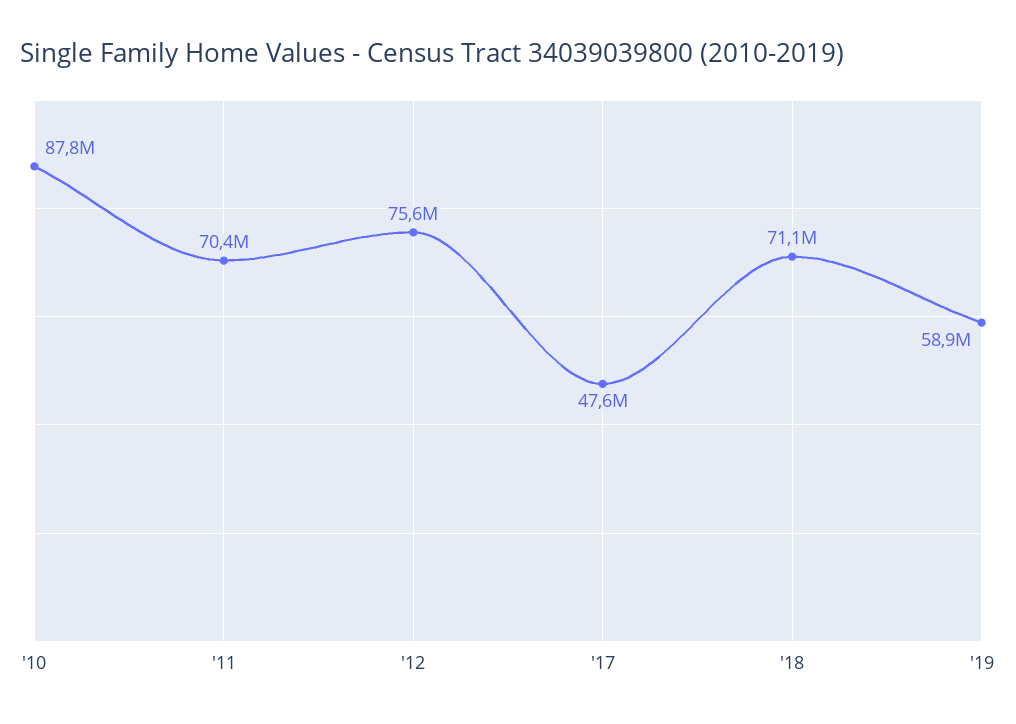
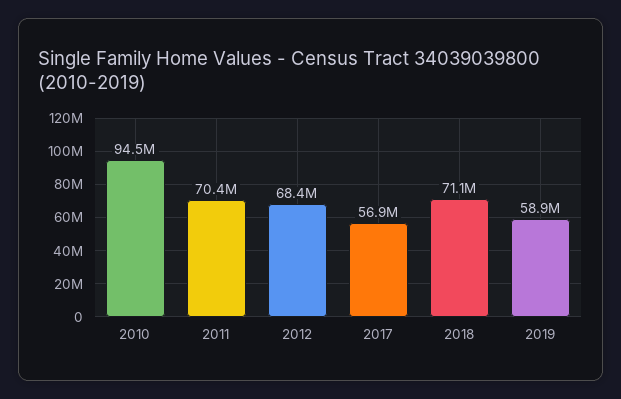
  {
-   "'10": 87800000,
+   "'10": 94500000,
    "'11": 70400000,
-   "'12": 75600000,
+   "'12": 68400000,
-   "'17": 47600000,
+   "'17": 56900000,
    "'18": 71100000,
    "'19": 58900000
  }

